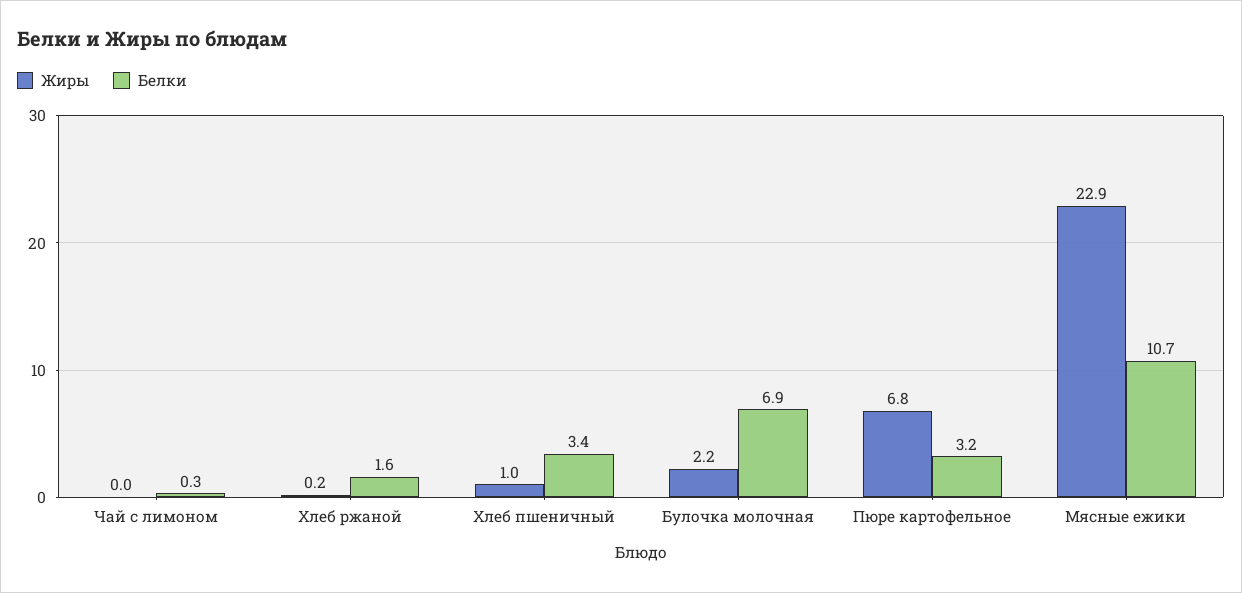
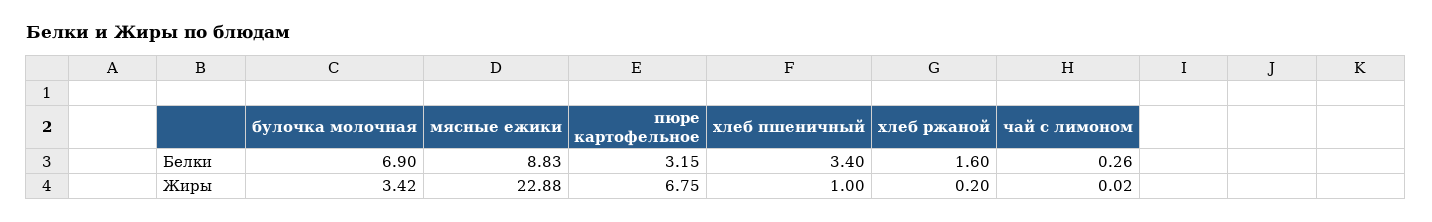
  {
    "Жиры": {
      "Чай с лимоном": 0.02,
      "Хлеб ржаной": 0.2,
      "Хлеб пшеничный": 1,
-     "Булочка молочная": 2.2,
+     "Булочка молочная": 3.42,
      "Пюре картофельное": 6.75,
      "Мясные ежики": 22.88
    },
    "Белки": {
      "Чай с лимоном": 0.26,
      "Хлеб ржаной": 1.6,
      "Хлеб пшеничный": 3.4,
      "Булочка молочная": 6.9,
      "Пюре картофельное": 3.15,
-     "Мясные ежики": 10.7
+     "Мясные ежики": 8.83
    }
  }

